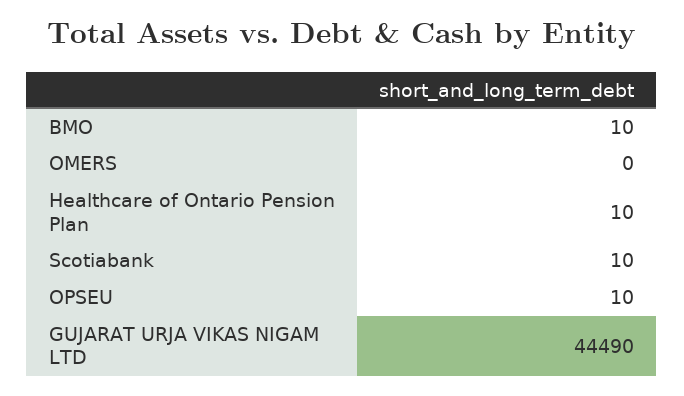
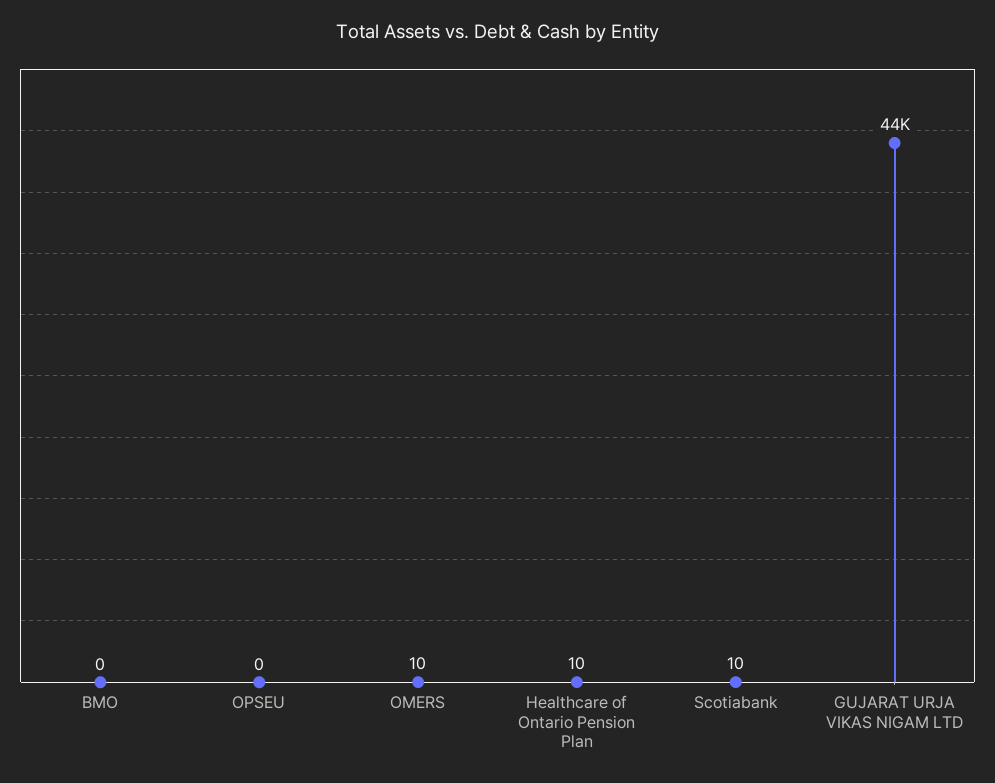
  {
-   "BMO": 10,
+   "BMO": 0,
-   "OMERS": 0,
+   "OMERS": 10,
    "Healthcare of Ontario Pension Plan": 10,
    "Scotiabank": 10,
-   "OPSEU": 10,
+   "OPSEU": 0,
    "GUJARAT URJA VIKAS NIGAM LTD": 44490
  }

